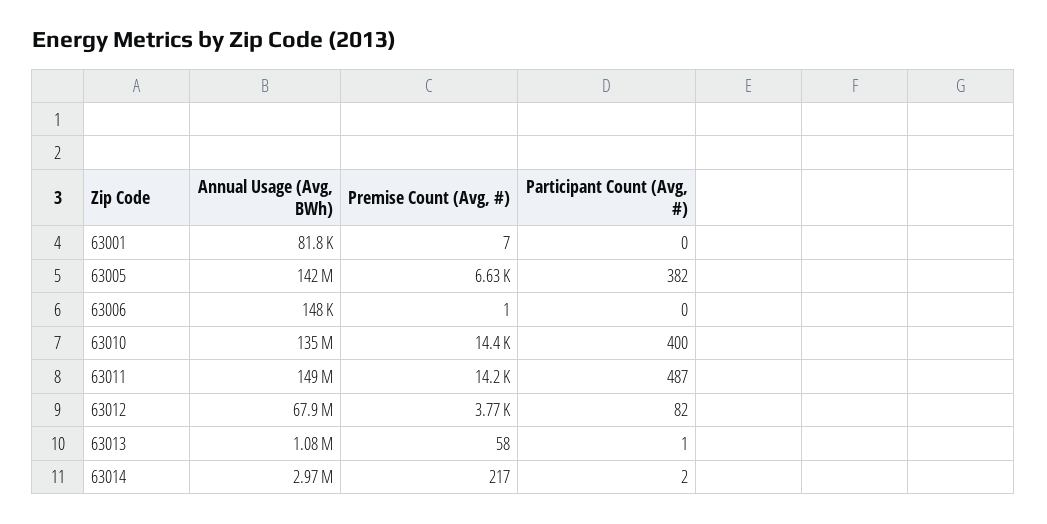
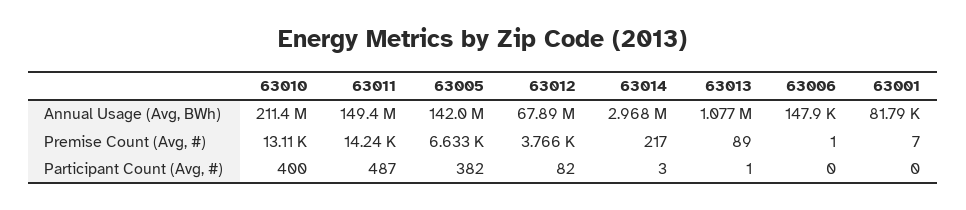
  {
    "Annual Usage (Avg, BWh)": {
      "63001": 81790,
      "63005": 142000000,
      "63006": 147900,
-     "63010": 135000000,
+     "63010": 211400000,
      "63011": 149400000,
      "63012": 67890000,
      "63013": 1077000,
      "63014": 2968000
    },
    "Premise Count (Avg, #)": {
      "63001": 7,
      "63005": 6633,
      "63006": 1,
-     "63010": 14400,
+     "63010": 13110,
      "63011": 14240,
      "63012": 3766,
-     "63013": 58,
+     "63013": 89,
      "63014": 217
    },
    "Participant Count (Avg, #)": {
      "63001": 0,
      "63005": 382,
      "63006": 0,
      "63010": 400,
      "63011": 487,
      "63012": 82,
      "63013": 1,
-     "63014": 2
+     "63014": 3
    }
  }

